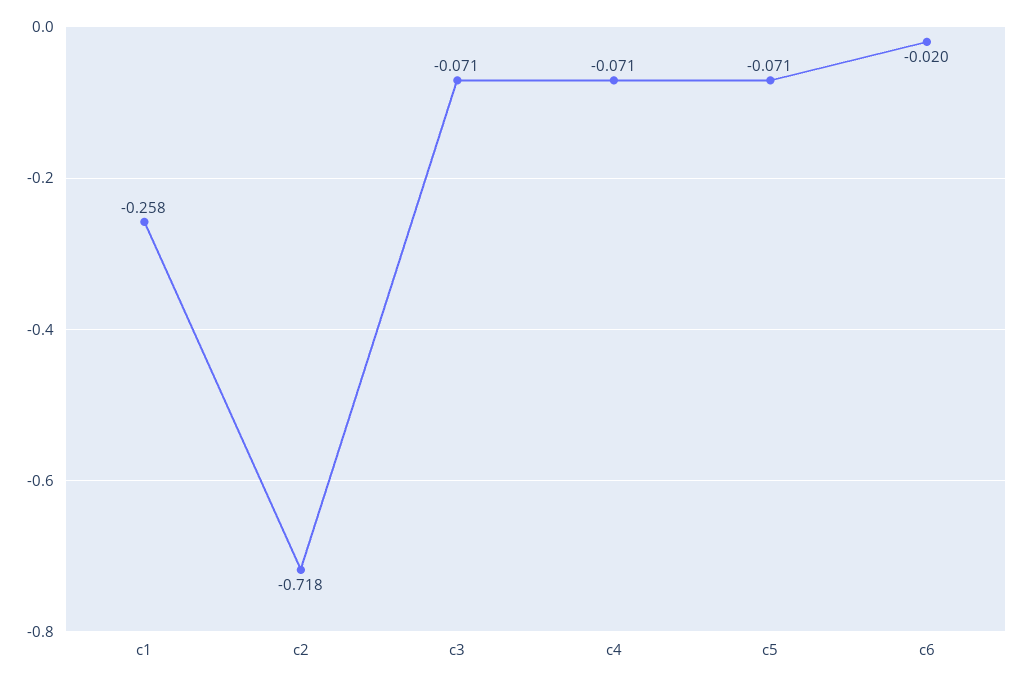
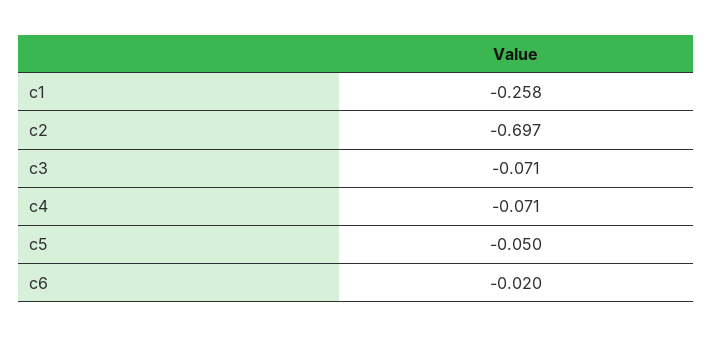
  {
    "c1": -0.258,
-   "c2": -0.718,
+   "c2": -0.697,
    "c3": -0.071,
    "c4": -0.071,
-   "c5": -0.071,
+   "c5": -0.05,
    "c6": -0.02
  }

